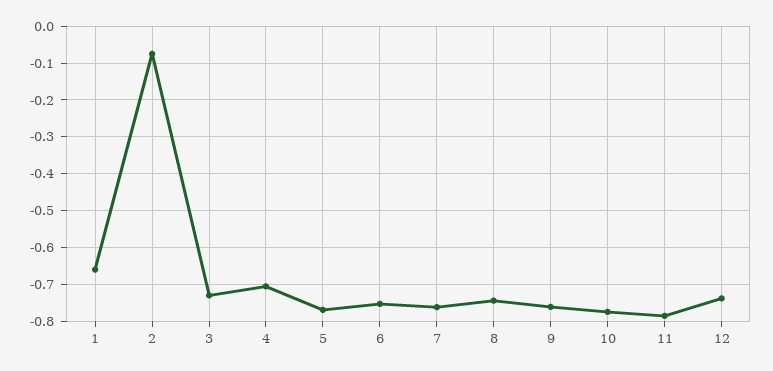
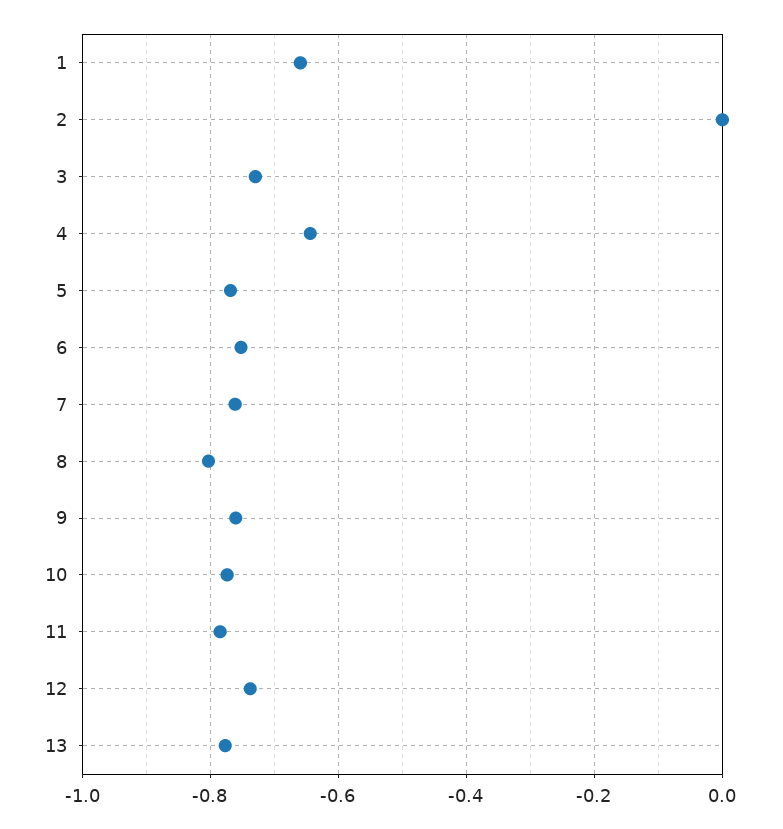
  {
    "1": -0.66,
-   "2": -0.08,
+   "2": 0,
    "3": -0.72,
-   "4": -0.7,
+   "4": -0.64,
    "5": -0.76,
    "6": -0.76,
    "7": -0.76,
-   "8": -0.74,
+   "8": -0.8,
    "9": -0.76,
    "10": -0.78,
    "11": -0.78,
-   "12": -0.74
+   "12": -0.74,
+   "13": -0.78
  }

